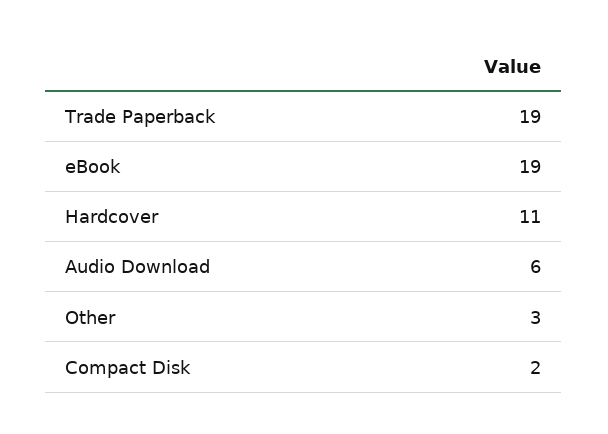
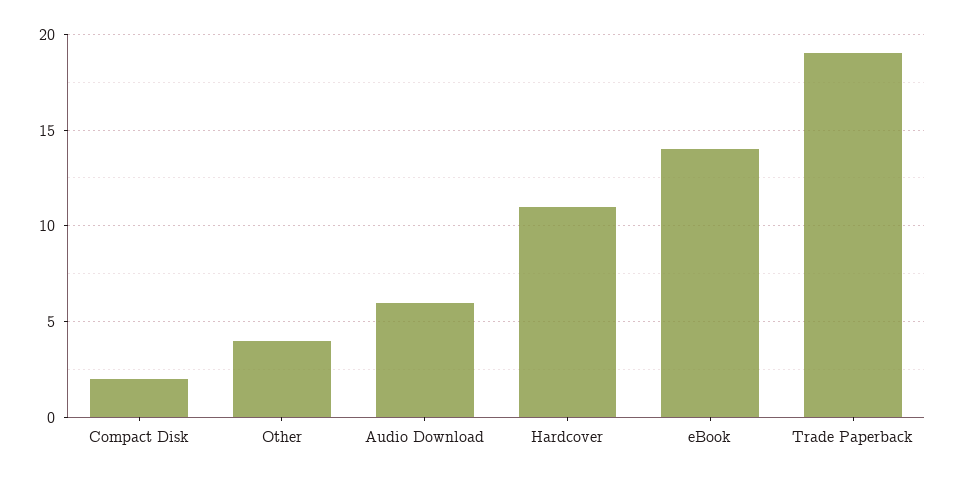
  {
    "Trade Paperback": 19,
-   "eBook": 19,
+   "eBook": 14,
    "Hardcover": 11,
    "Audio Download": 6,
-   "Other": 3,
+   "Other": 4,
    "Compact Disk": 2
  }

